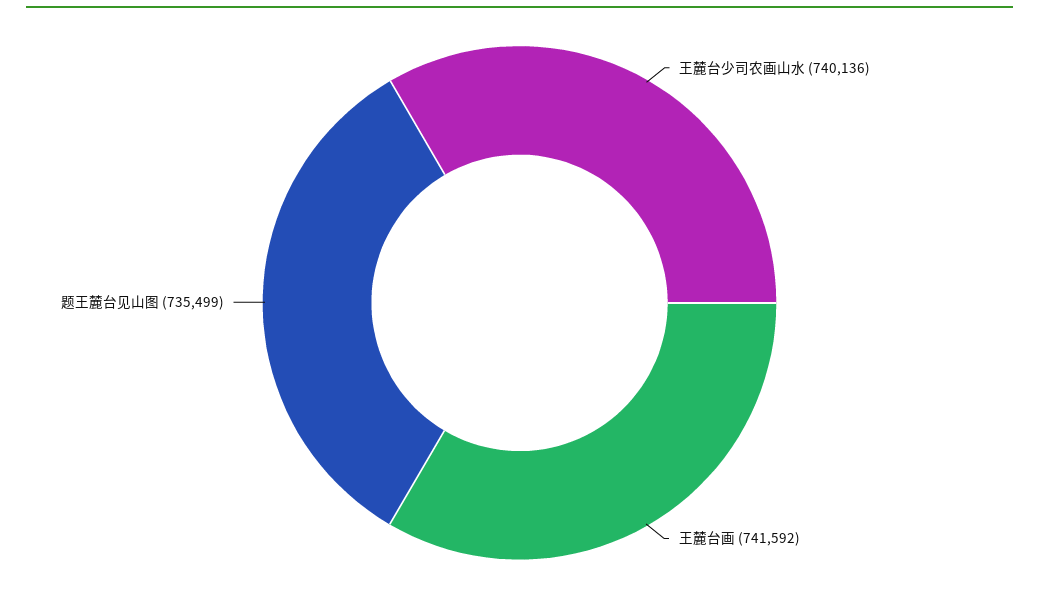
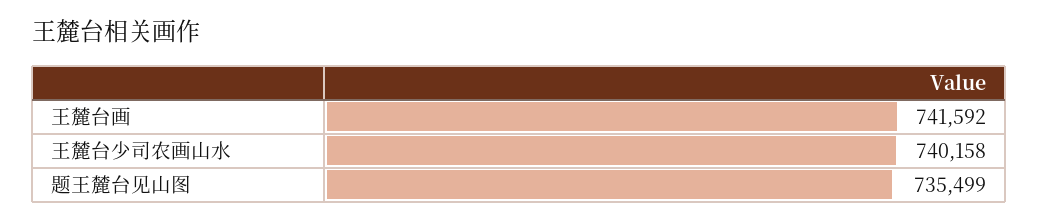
  {
-   "王麓台少司农画山水": 740136,
+   "王麓台少司农画山水": 740158,
    "王麓台画": 741592,
    "题王麓台见山图": 735499
  }

